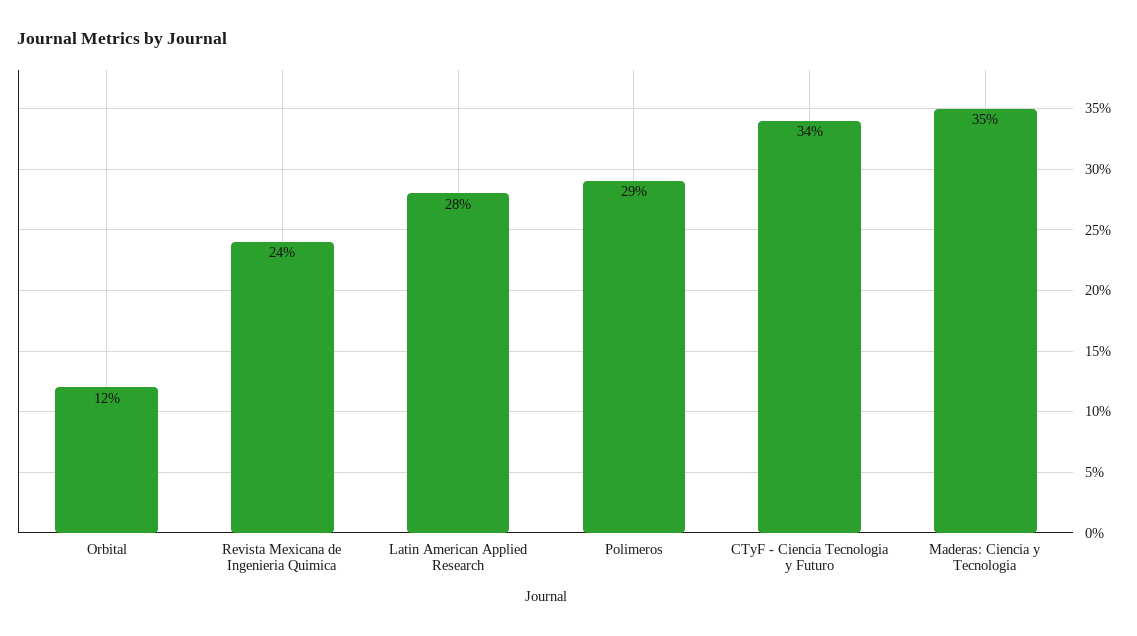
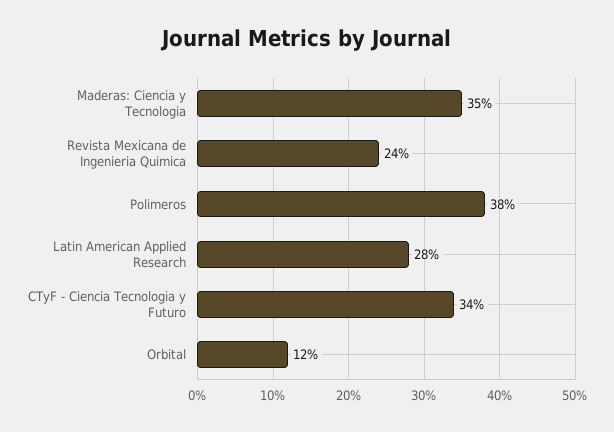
  {
    "Orbital": 12,
    "Revista Mexicana de Ingenieria Quimica": 24,
    "Latin American Applied Research": 28,
-   "Polimeros": 29,
+   "Polimeros": 38,
    "CTyF - Ciencia Tecnologia y Futuro": 34,
    "Maderas: Ciencia y Tecnologia": 35
  }

